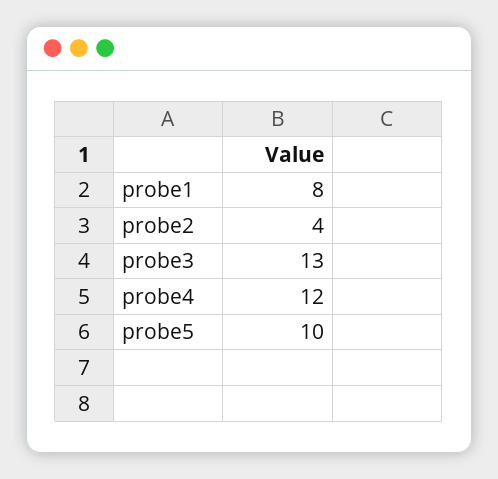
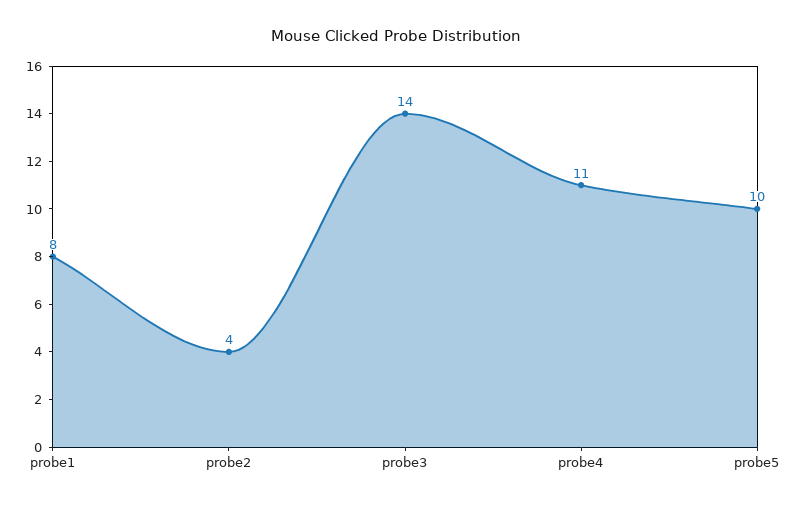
  {
    "probe1": 8,
    "probe2": 4,
-   "probe3": 13,
+   "probe3": 14,
-   "probe4": 12,
+   "probe4": 11,
    "probe5": 10
  }

